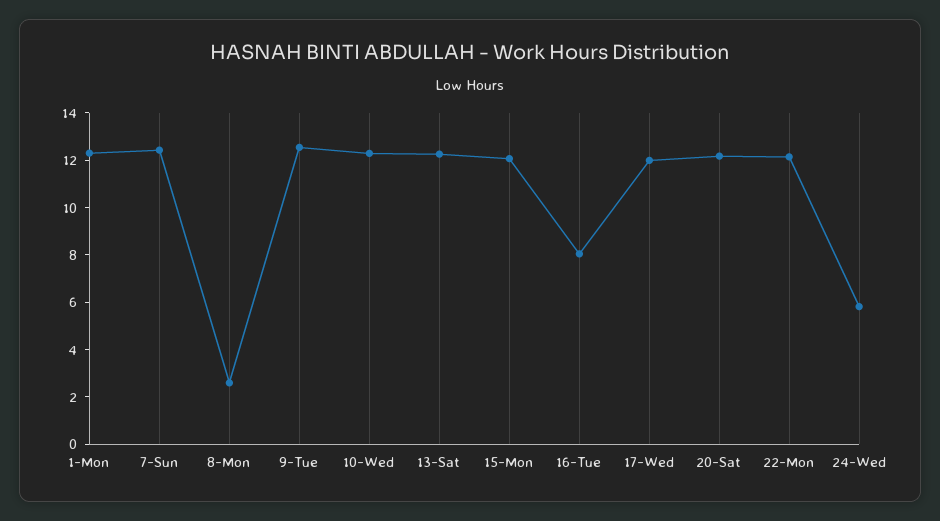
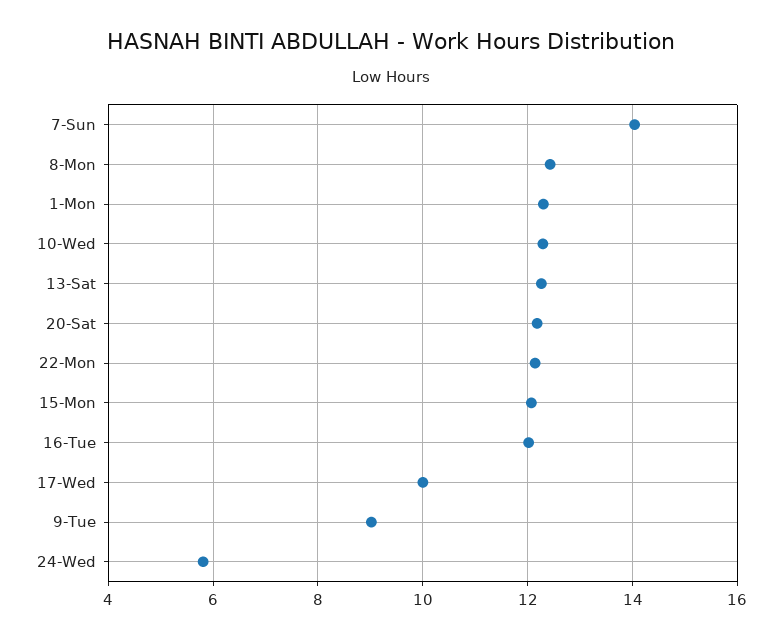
  {
    "1-Mon": 12.4,
-   "7-Sun": 12.5,
+   "7-Sun": 14,
-   "8-Mon": 2.5,
+   "8-Mon": 12.4,
-   "9-Tue": 12.5,
+   "9-Tue": 9,
    "10-Wed": 12.2,
    "13-Sat": 12.2,
    "15-Mon": 12,
-   "16-Tue": 8,
+   "16-Tue": 12,
-   "17-Wed": 12,
+   "17-Wed": 10,
    "20-Sat": 12.2,
    "22-Mon": 12.2,
    "24-Wed": 5.8
  }

